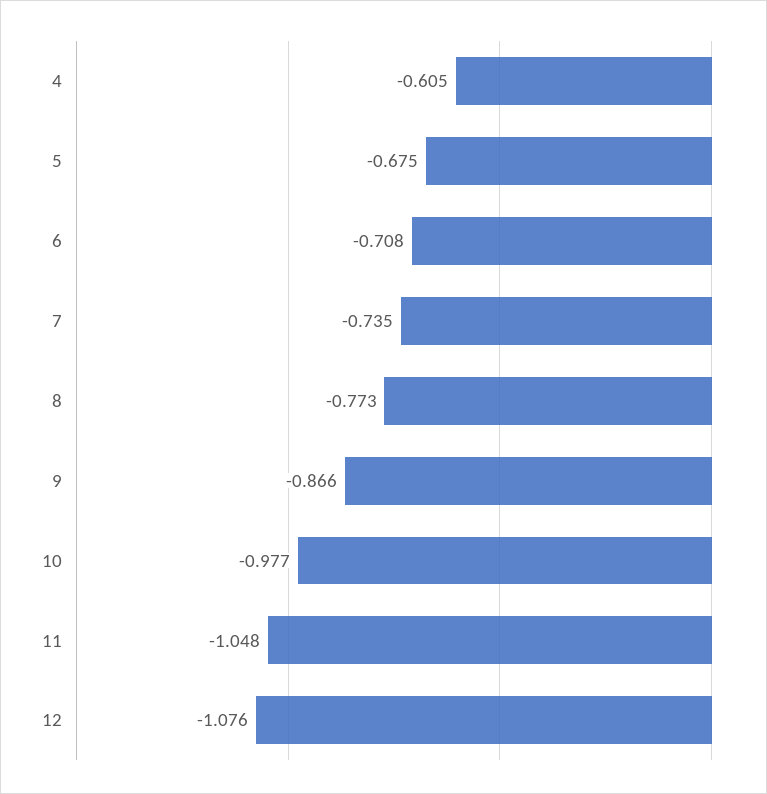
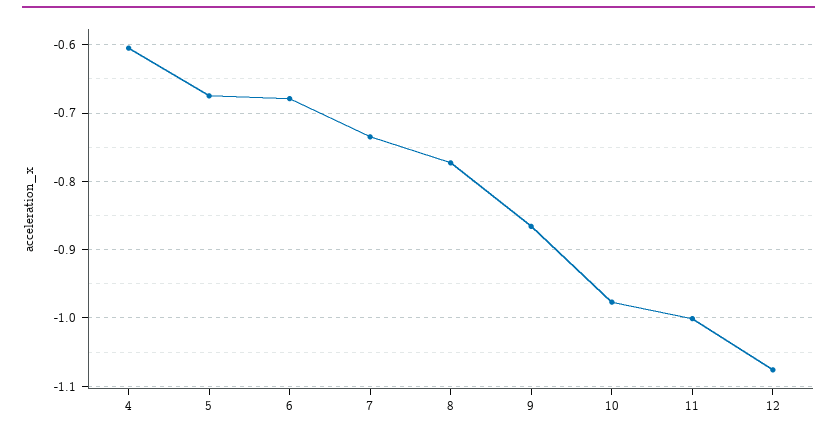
  {
    "4": -0.605,
    "5": -0.675,
-   "6": -0.708,
+   "6": -0.68,
    "7": -0.735,
    "8": -0.773,
    "9": -0.866,
    "10": -0.977,
-   "11": -1.048,
+   "11": -1,
    "12": -1.076
  }

